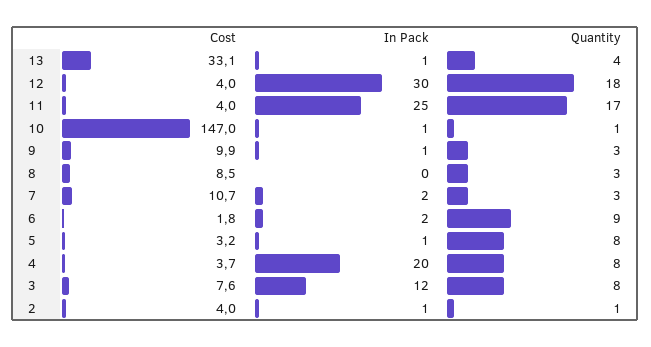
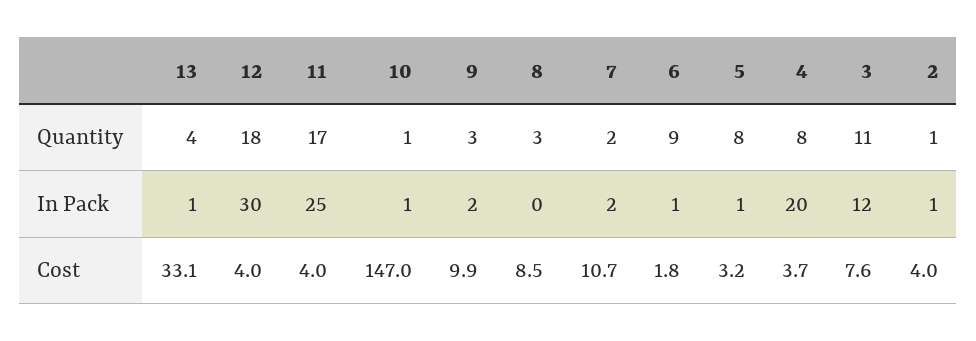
  {
    "Cost": {
      "13": 33.1,
      "12": 4,
      "11": 4,
      "10": 147,
      "9": 9.9,
      "8": 8.5,
      "7": 10.7,
      "6": 1.8,
      "5": 3.2,
      "4": 3.7,
      "3": 7.6,
      "2": 4
    },
    "In Pack": {
      "13": 1,
      "12": 30,
      "11": 25,
      "10": 1,
-     "9": 1,
+     "9": 2,
      "8": 0,
      "7": 2,
-     "6": 2,
+     "6": 1,
      "5": 1,
      "4": 20,
      "3": 12,
      "2": 1
    },
    "Quantity": {
      "13": 4,
      "12": 18,
      "11": 17,
      "10": 1,
      "9": 3,
      "8": 3,
-     "7": 3,
+     "7": 2,
      "6": 9,
      "5": 8,
      "4": 8,
-     "3": 8,
+     "3": 11,
      "2": 1
    }
  }

